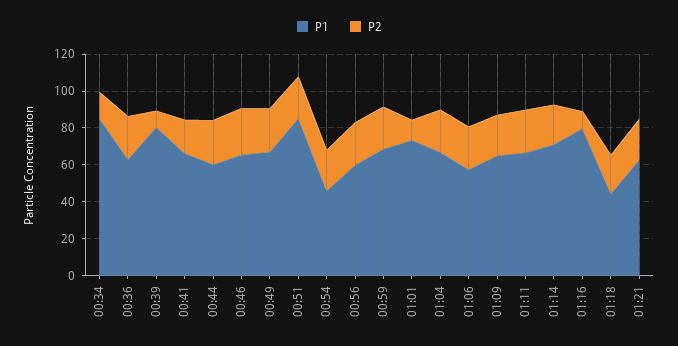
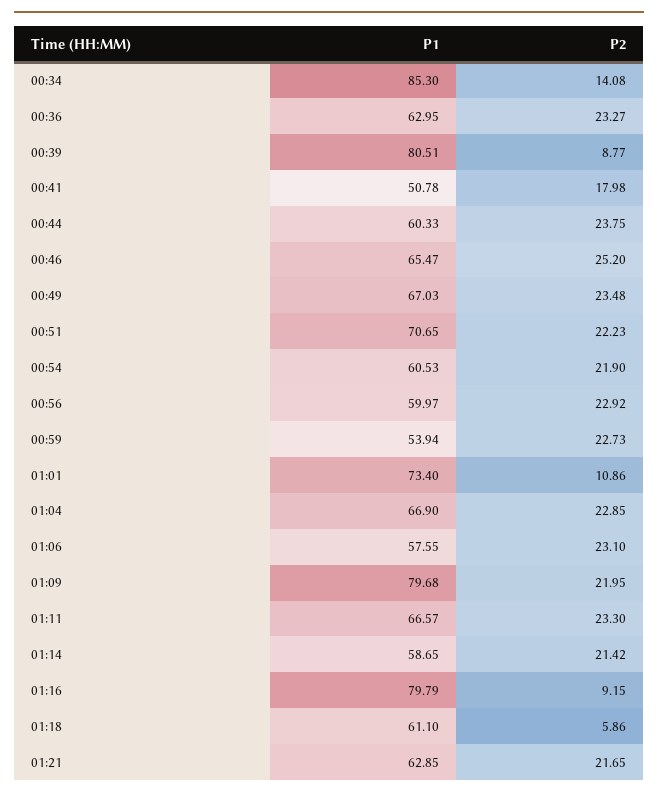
  {
    "P1": {
      "00:34": 85.3,
      "00:36": 62.95,
      "00:39": 80.51,
-     "00:41": 65,
+     "00:41": 50.78,
      "00:44": 60.33,
      "00:46": 65.47,
      "00:49": 67.03,
-     "00:51": 85,
+     "00:51": 70.65,
-     "00:54": 45,
+     "00:54": 60.53,
      "00:56": 59.97,
-     "00:59": 70,
+     "00:59": 53.94,
      "01:01": 73.4,
      "01:04": 66.9,
      "01:06": 57.55,
-     "01:09": 65,
+     "01:09": 79.68,
      "01:11": 66.57,
-     "01:14": 70,
+     "01:14": 58.65,
      "01:16": 79.79,
-     "01:18": 45,
+     "01:18": 61.1,
      "01:21": 62.85
    },
    "P2": {
      "00:34": 14.08,
      "00:36": 23.27,
      "00:39": 8.77,
      "00:41": 17.98,
      "00:44": 23.75,
      "00:46": 25.2,
      "00:49": 23.48,
      "00:51": 22.23,
      "00:54": 21.9,
      "00:56": 22.92,
      "00:59": 22.73,
      "01:01": 10.86,
      "01:04": 22.85,
      "01:06": 23.1,
      "01:09": 21.95,
      "01:11": 23.3,
      "01:14": 21.42,
      "01:16": 9.15,
-     "01:18": 20,
+     "01:18": 5.86,
      "01:21": 21.65
    }
  }

